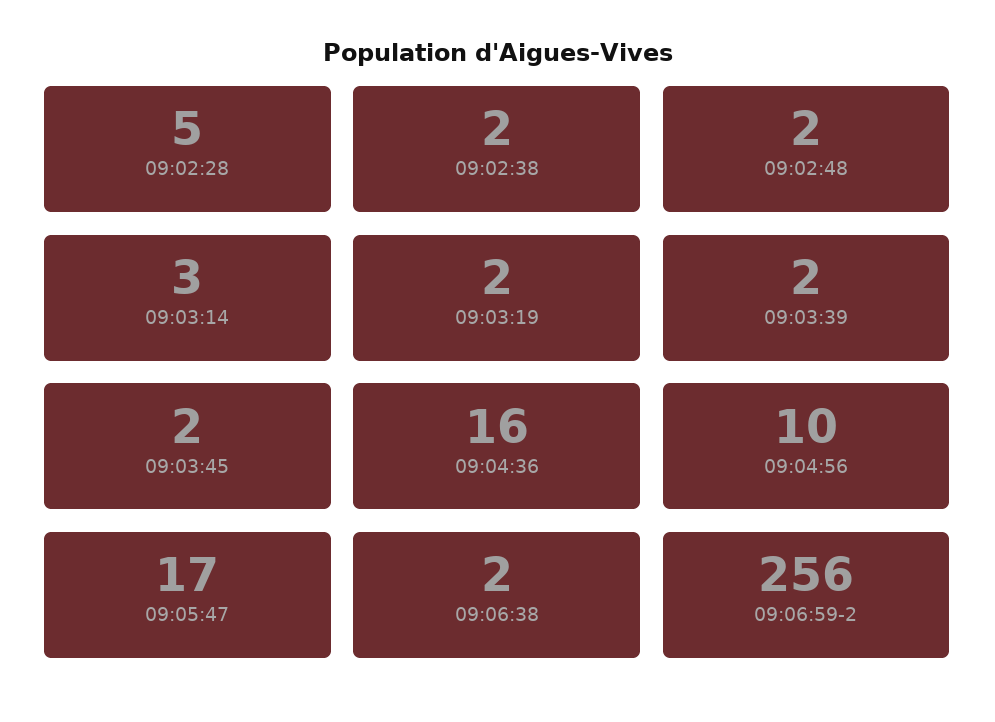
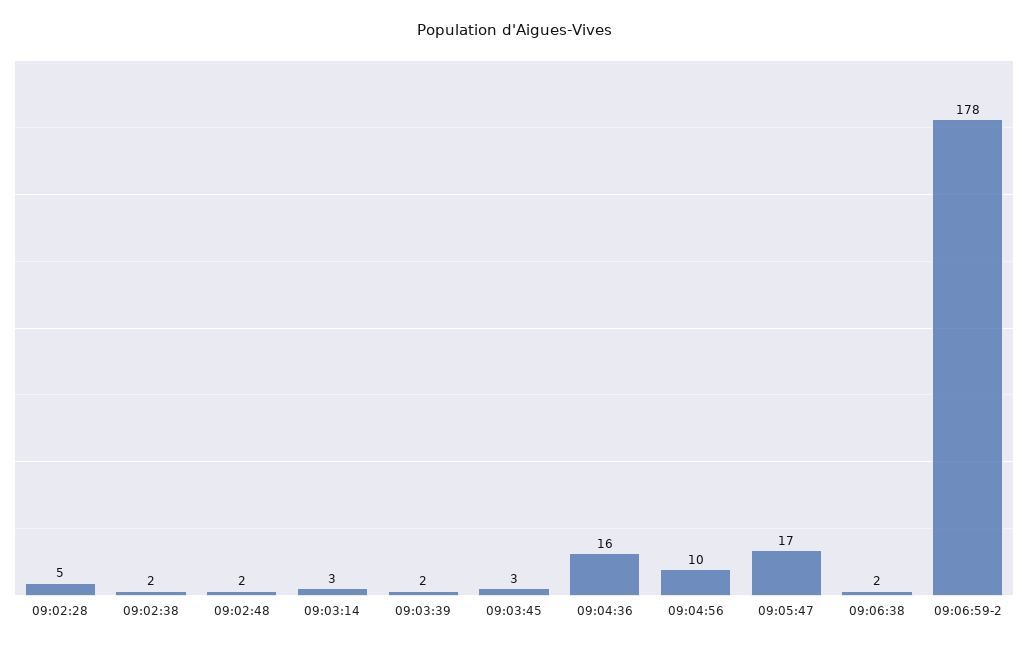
  {
    "09:02:28": 5,
    "09:02:38": 2,
    "09:02:48": 2,
    "09:03:14": 3,
-   "09:03:19": 2,
    "09:03:39": 2,
-   "09:03:45": 2,
+   "09:03:45": 3,
    "09:04:36": 16,
    "09:04:56": 10,
    "09:05:47": 17,
    "09:06:38": 2,
-   "09:06:59-2": 256
+   "09:06:59-2": 178
  }

